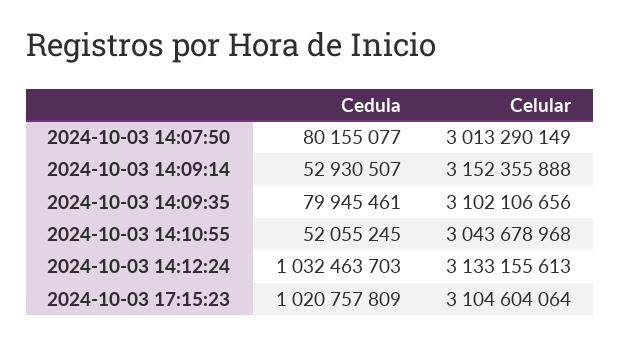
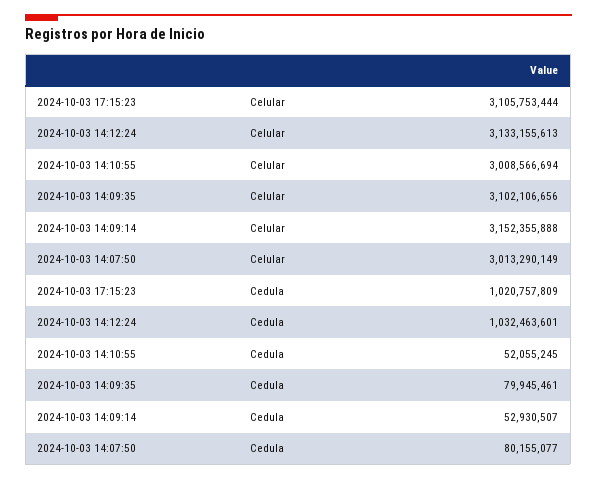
  {
    "Cedula": {
      "2024-10-03 14:07:50": 80155077,
      "2024-10-03 14:09:14": 52930507,
      "2024-10-03 14:09:35": 79945461,
      "2024-10-03 14:10:55": 52055245,
-     "2024-10-03 14:12:24": 1032463703,
+     "2024-10-03 14:12:24": 1032463601,
      "2024-10-03 17:15:23": 1020757809
    },
    "Celular": {
      "2024-10-03 14:07:50": 3013290149,
      "2024-10-03 14:09:14": 3152355888,
      "2024-10-03 14:09:35": 3102106656,
-     "2024-10-03 14:10:55": 3043678968,
+     "2024-10-03 14:10:55": 3008566694,
      "2024-10-03 14:12:24": 3133155613,
-     "2024-10-03 17:15:23": 3104604064
+     "2024-10-03 17:15:23": 3105753444
    }
  }

